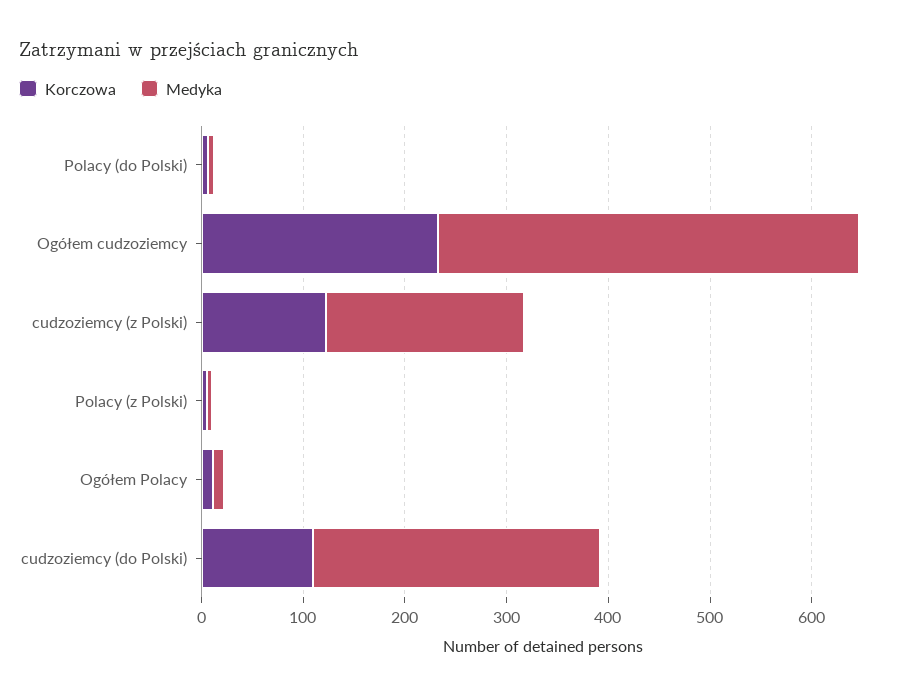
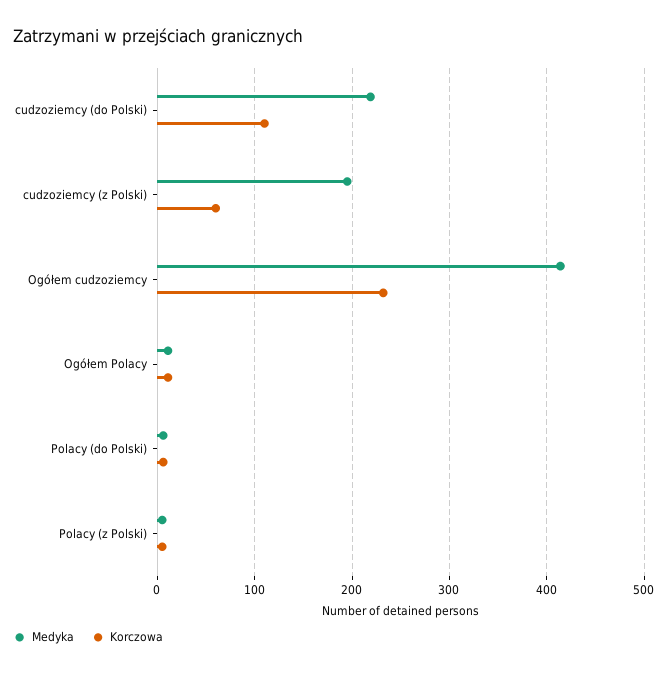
  {
    "Korczowa": {
      "Polacy (do Polski)": 10,
      "Ogółem cudzoziemcy": 230,
-     "cudzoziemcy (z Polski)": 120,
+     "cudzoziemcy (z Polski)": 60,
      "Polacy (z Polski)": 10,
      "Ogółem Polacy": 10,
      "cudzoziemcy (do Polski)": 110
    },
    "Medyka": {
      "Polacy (do Polski)": 10,
      "Ogółem cudzoziemcy": 410,
      "cudzoziemcy (z Polski)": 200,
      "Polacy (z Polski)": 10,
      "Ogółem Polacy": 10,
-     "cudzoziemcy (do Polski)": 280
+     "cudzoziemcy (do Polski)": 220
    }
  }

